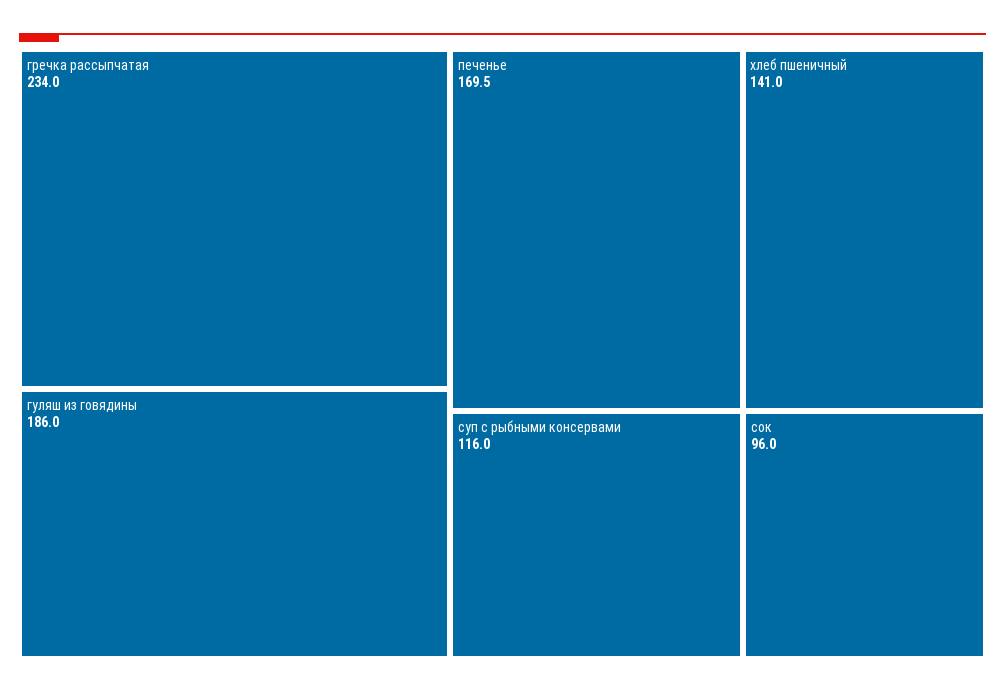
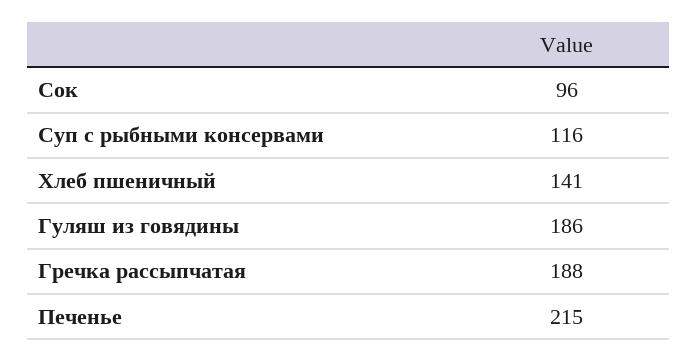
  {
-   "гречка рассыпчатая": 234,
+   "гречка рассыпчатая": 188,
    "гуляш из говядины": 186,
-   "печенье": 169.5,
+   "печенье": 215,
    "хлеб пшеничный": 141,
    "суп с рыбными консервами": 116,
    "сок": 96
  }

